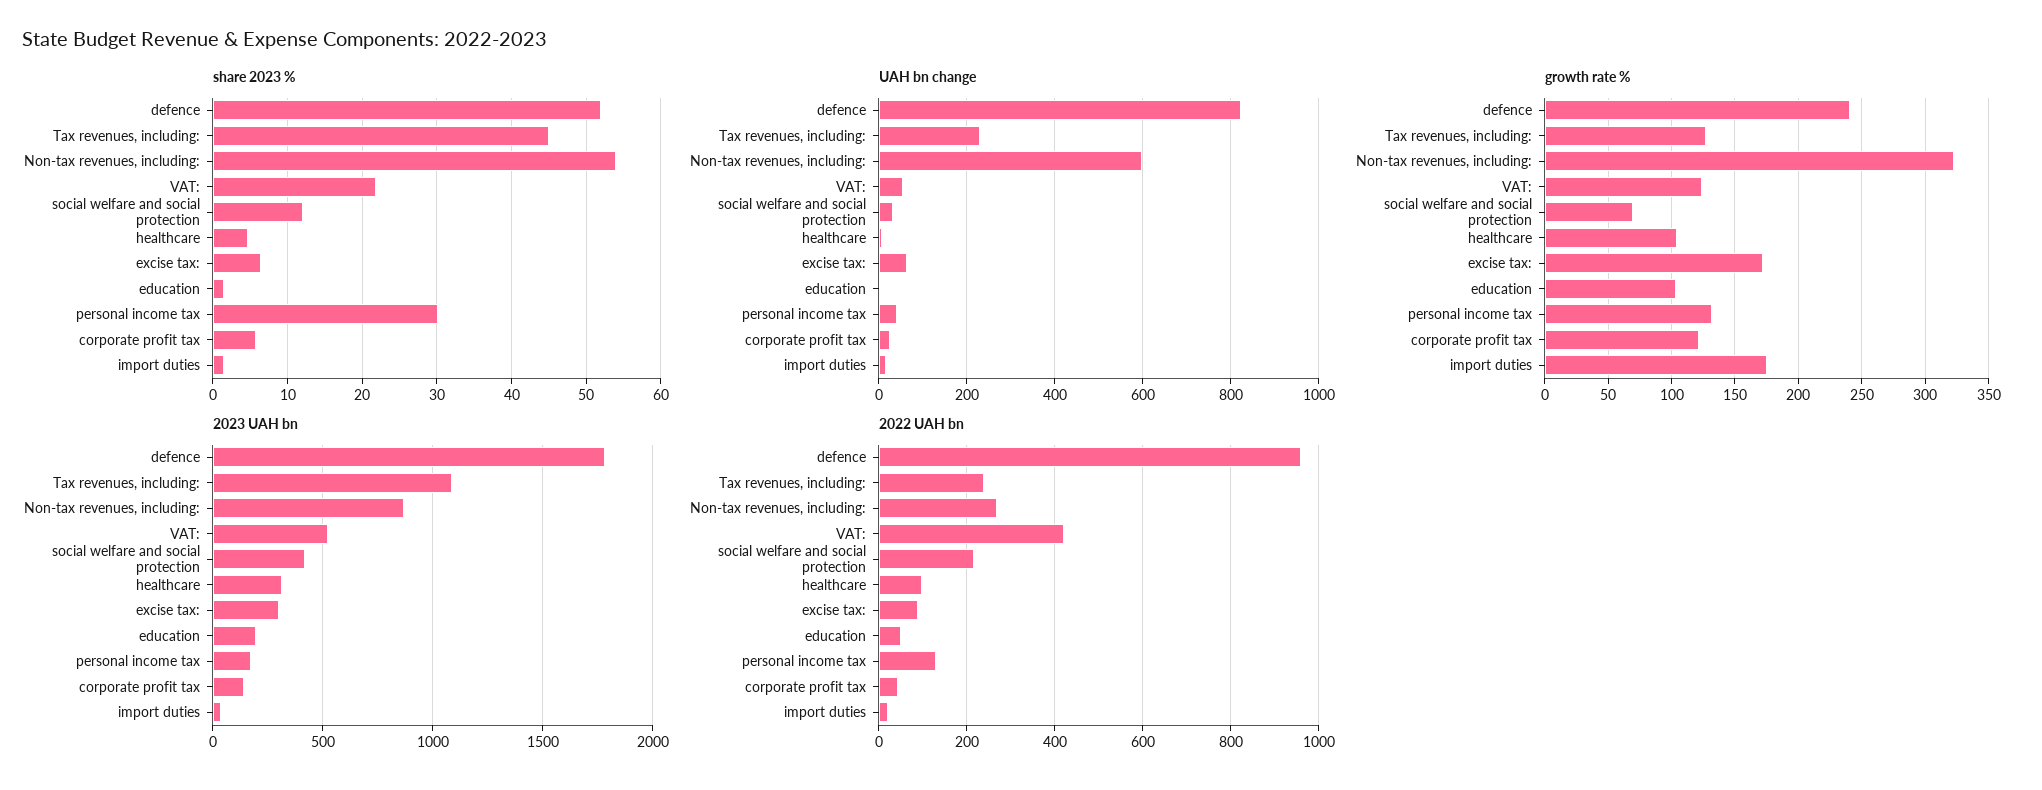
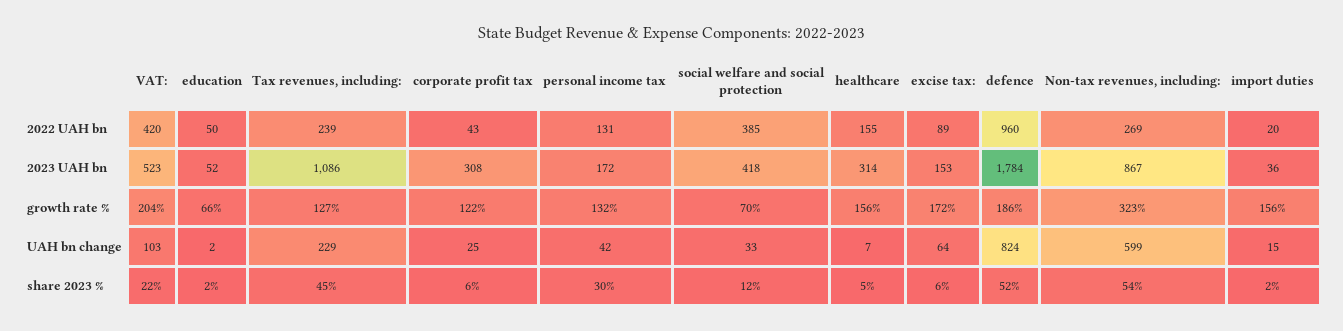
  {
    "share 2023 %": {
      "defence": 52,
      "Tax revenues, including:": 45,
      "Non-tax revenues, including:": 54,
      "VAT:": 22,
      "social welfare and social protection": 12,
      "healthcare": 5,
      "excise tax:": 6,
      "education": 2,
      "personal income tax": 30,
      "corporate profit tax": 6,
      "import duties": 2
    },
    "UAH bn change": {
      "defence": 824,
      "Tax revenues, including:": 229,
      "Non-tax revenues, including:": 599,
-     "VAT:": 60,
+     "VAT:": 103,
      "social welfare and social protection": 33,
      "healthcare": 7,
      "excise tax:": 64,
      "education": 2,
      "personal income tax": 42,
      "corporate profit tax": 25,
      "import duties": 15
    },
    "growth rate %": {
-     "defence": 240,
+     "defence": 186,
      "Tax revenues, including:": 127,
      "Non-tax revenues, including:": 323,
-     "VAT:": 125,
+     "VAT:": 204,
      "social welfare and social protection": 70,
-     "healthcare": 105,
+     "healthcare": 156,
      "excise tax:": 172,
-     "education": 105,
+     "education": 66,
      "personal income tax": 132,
      "corporate profit tax": 122,
-     "import duties": 175
+     "import duties": 156
    },
    "2023 UAH bn": {
      "defence": 1784,
      "Tax revenues, including:": 1086,
      "Non-tax revenues, including:": 867,
      "VAT:": 523,
      "social welfare and social protection": 418,
      "healthcare": 314,
-     "excise tax:": 300,
+     "excise tax:": 153,
-     "education": 200,
+     "education": 52,
      "personal income tax": 172,
-     "corporate profit tax": 150,
+     "corporate profit tax": 308,
      "import duties": 36
    },
    "2022 UAH bn": {
      "defence": 960,
      "Tax revenues, including:": 239,
      "Non-tax revenues, including:": 269,
      "VAT:": 420,
-     "social welfare and social protection": 220,
+     "social welfare and social protection": 385,
-     "healthcare": 100,
+     "healthcare": 155,
      "excise tax:": 89,
      "education": 50,
      "personal income tax": 131,
      "corporate profit tax": 43,
      "import duties": 20
    }
  }

